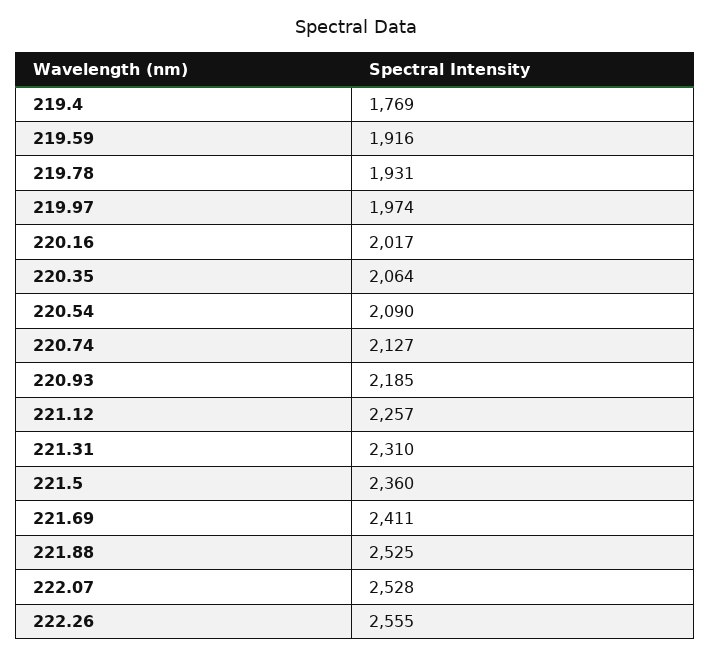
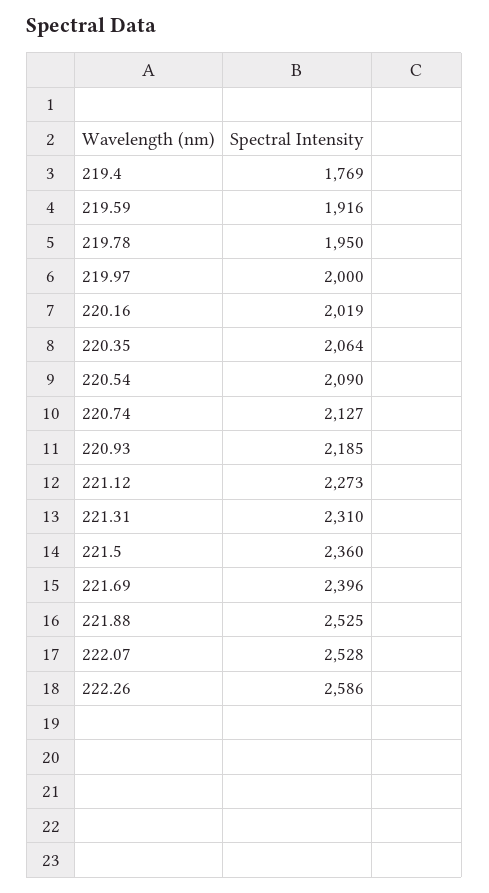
  {
    "219.4": 1769,
    "219.59": 1916,
-   "219.78": 1931,
+   "219.78": 1950,
-   "219.97": 1974,
+   "219.97": 2000,
-   "220.16": 2017,
+   "220.16": 2019,
    "220.35": 2064,
    "220.54": 2090,
    "220.74": 2127,
    "220.93": 2185,
-   "221.12": 2257,
+   "221.12": 2273,
    "221.31": 2310,
    "221.5": 2360,
-   "221.69": 2411,
+   "221.69": 2396,
    "221.88": 2525,
    "222.07": 2528,
-   "222.26": 2555
+   "222.26": 2586
  }

